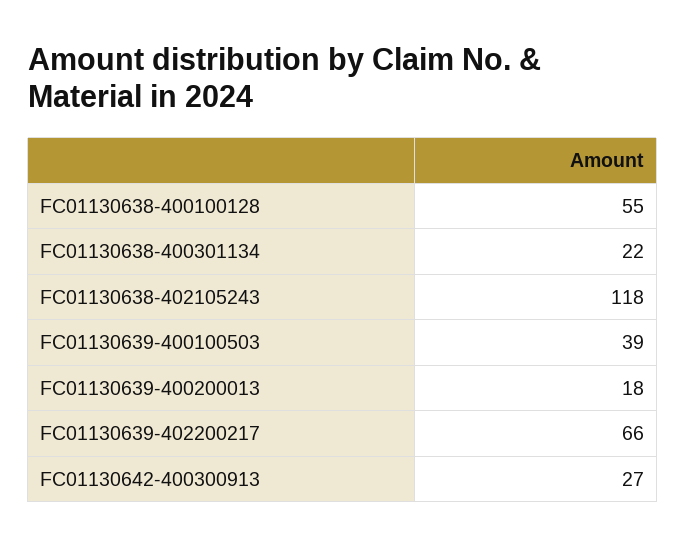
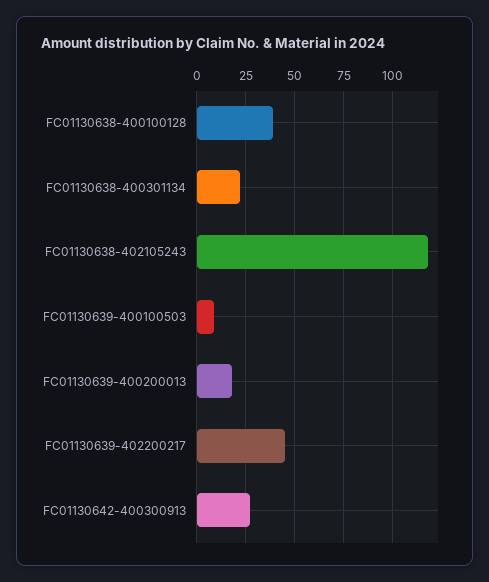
  {
-   "FC01130638-400100128": 55,
+   "FC01130638-400100128": 40,
    "FC01130638-400301134": 22,
    "FC01130638-402105243": 118,
-   "FC01130639-400100503": 39,
+   "FC01130639-400100503": 10,
    "FC01130639-400200013": 18,
-   "FC01130639-402200217": 66,
+   "FC01130639-402200217": 45,
    "FC01130642-400300913": 27
  }

